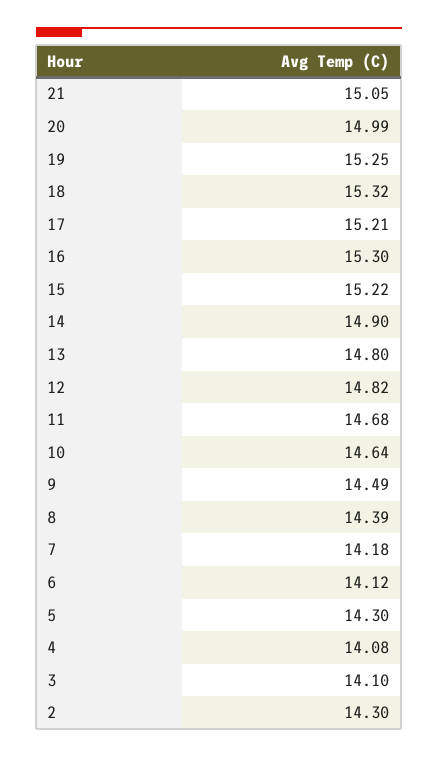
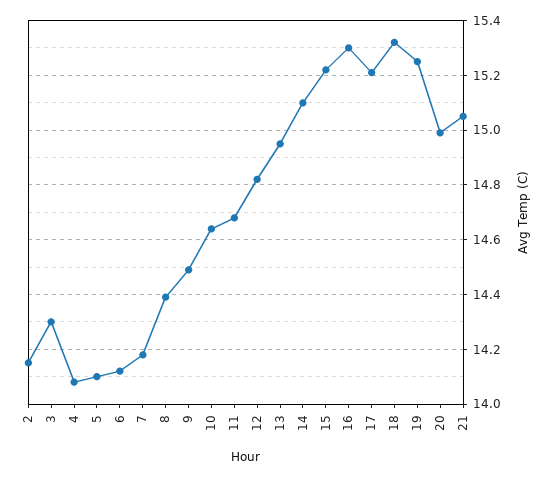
  {
    "21": 15.05,
    "20": 14.99,
    "19": 15.25,
    "18": 15.32,
    "17": 15.21,
    "16": 15.3,
    "15": 15.22,
-   "14": 14.9,
+   "14": 15.1,
-   "13": 14.8,
+   "13": 14.95,
    "12": 14.82,
    "11": 14.68,
    "10": 14.64,
    "9": 14.49,
    "8": 14.39,
    "7": 14.18,
    "6": 14.12,
-   "5": 14.3,
+   "5": 14.1,
    "4": 14.08,
-   "3": 14.1,
+   "3": 14.3,
-   "2": 14.3
+   "2": 14.15
  }

